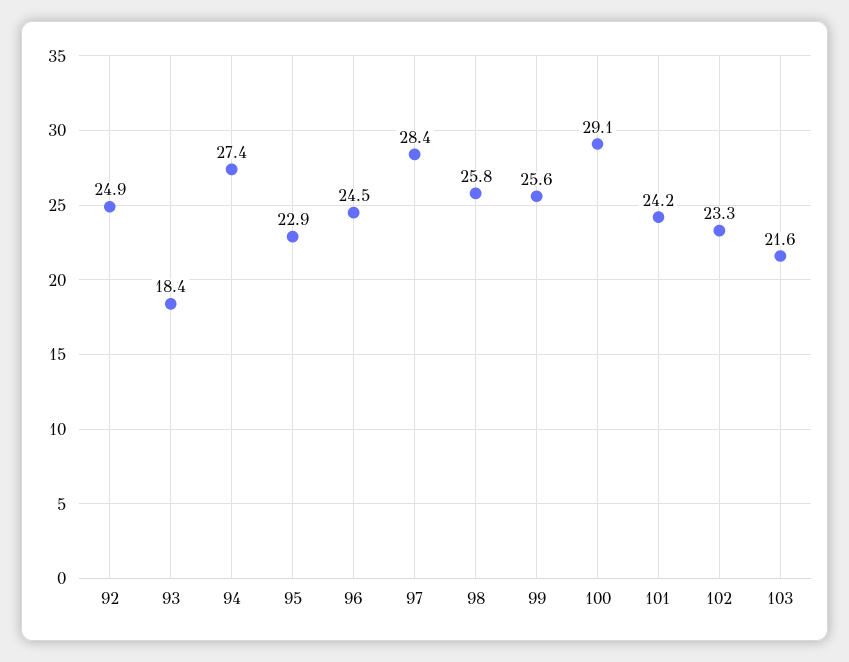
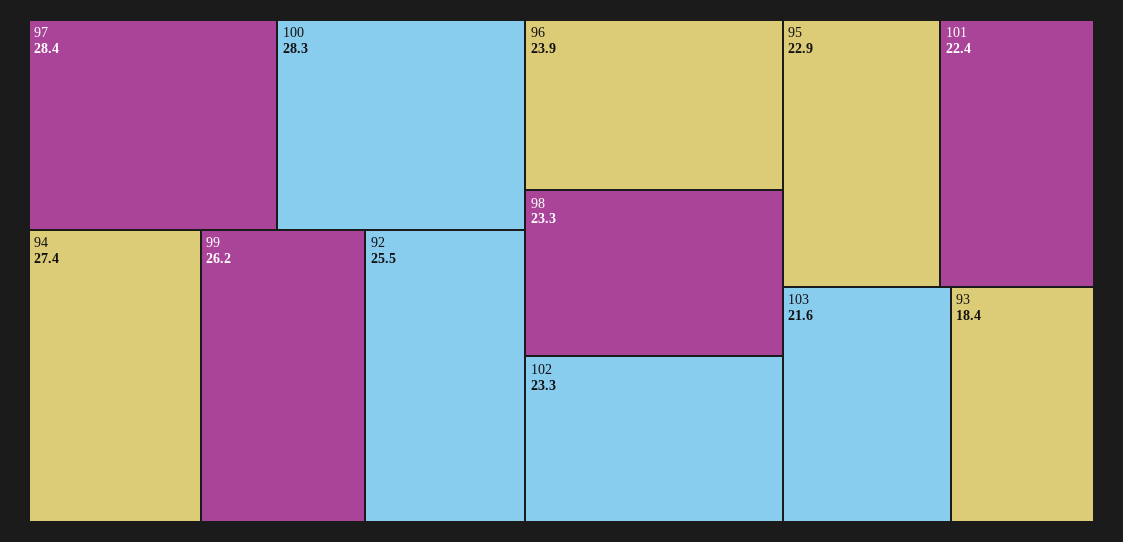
  {
-   "92": 24.9,
+   "92": 25.5,
    "93": 18.4,
    "94": 27.4,
    "95": 22.9,
-   "96": 24.5,
+   "96": 23.9,
    "97": 28.4,
-   "98": 25.8,
+   "98": 23.3,
-   "99": 25.6,
+   "99": 26.2,
-   "100": 29.1,
+   "100": 28.3,
-   "101": 24.2,
+   "101": 22.4,
    "102": 23.3,
    "103": 21.6
  }

